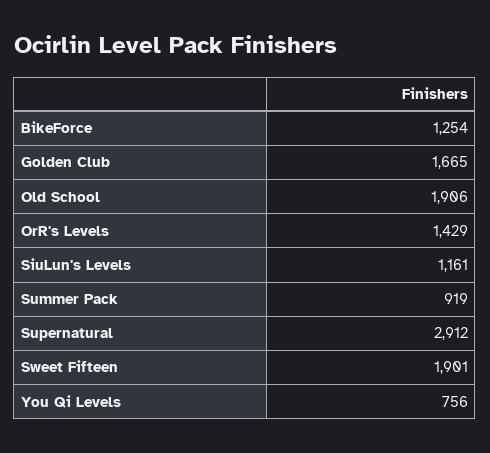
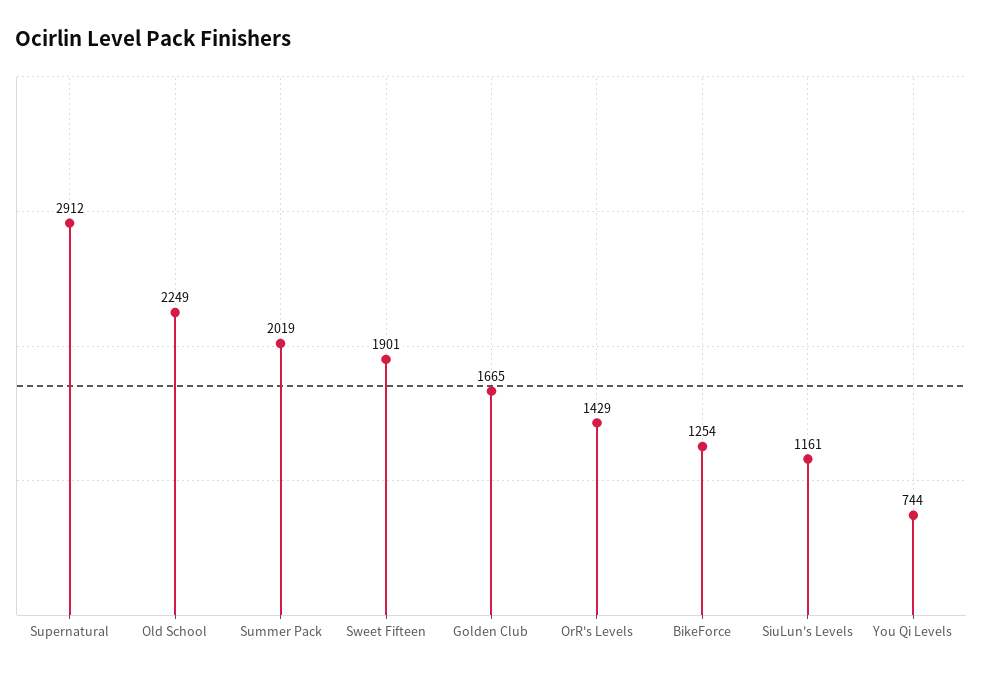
  {
    "BikeForce": 1254,
    "Golden Club": 1665,
-   "Old School": 1906,
+   "Old School": 2249,
    "OrR's Levels": 1429,
    "SiuLun's Levels": 1161,
-   "Summer Pack": 919,
+   "Summer Pack": 2019,
    "Supernatural": 2912,
    "Sweet Fifteen": 1901,
-   "You Qi Levels": 756
+   "You Qi Levels": 744
  }

